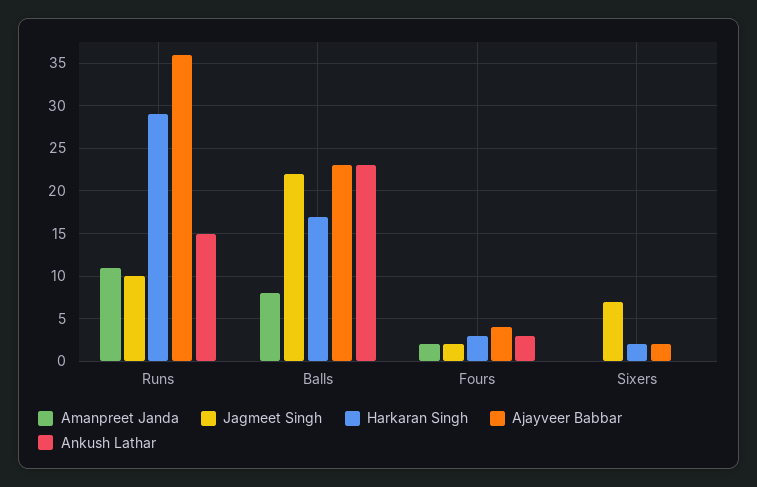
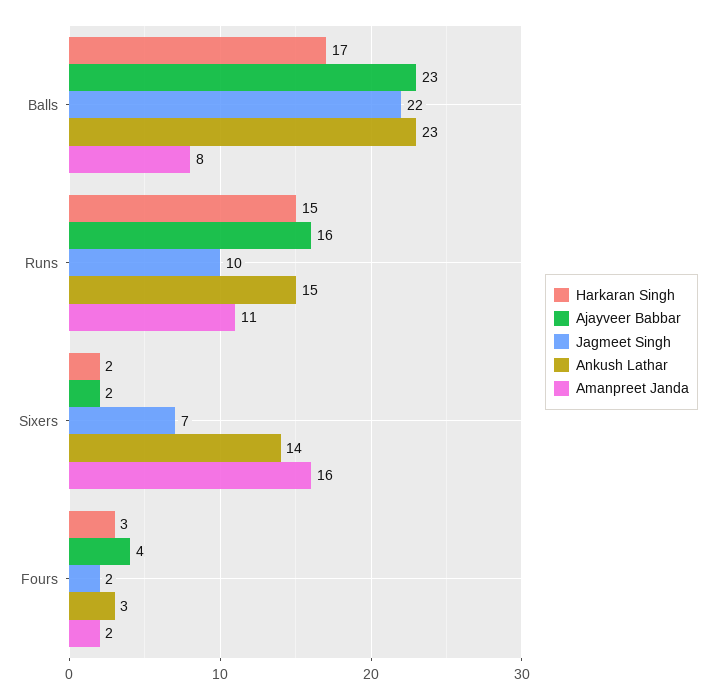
  {
    "Amanpreet Janda": {
      "Runs": 11,
      "Balls": 8,
      "Fours": 2,
-     "Sixers": 0
+     "Sixers": 16
    },
    "Jagmeet Singh": {
      "Runs": 10,
      "Balls": 22,
      "Fours": 2,
      "Sixers": 7
    },
    "Harkaran Singh": {
-     "Runs": 29,
+     "Runs": 15,
      "Balls": 17,
      "Fours": 3,
      "Sixers": 2
    },
    "Ajayveer Babbar": {
-     "Runs": 36,
+     "Runs": 16,
      "Balls": 23,
      "Fours": 4,
      "Sixers": 2
    },
    "Ankush Lathar": {
      "Runs": 15,
      "Balls": 23,
      "Fours": 3,
-     "Sixers": 0
+     "Sixers": 14
    }
  }

